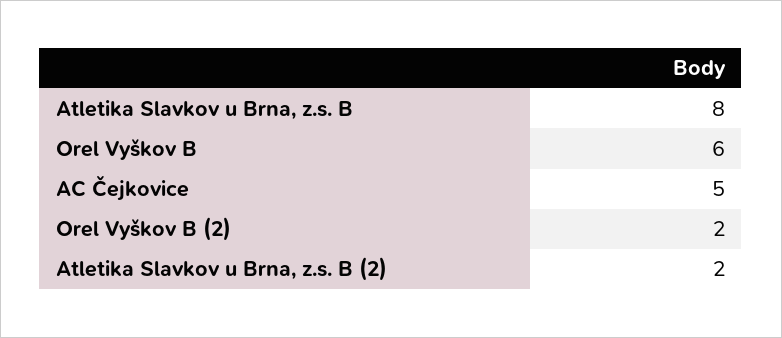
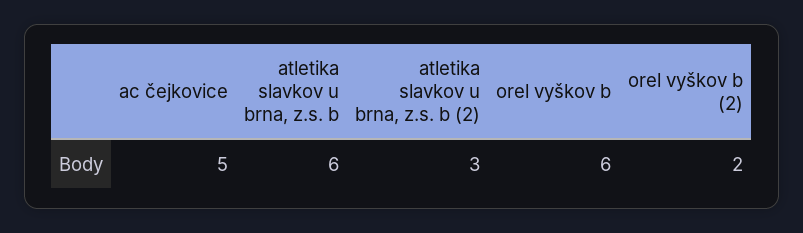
  {
-   "Atletika Slavkov u Brna, z.s. B": 8,
+   "Atletika Slavkov u Brna, z.s. B": 6,
    "Orel Vyškov B": 6,
    "AC Čejkovice": 5,
    "Orel Vyškov B (2)": 2,
-   "Atletika Slavkov u Brna, z.s. B (2)": 2
+   "Atletika Slavkov u Brna, z.s. B (2)": 3
  }

